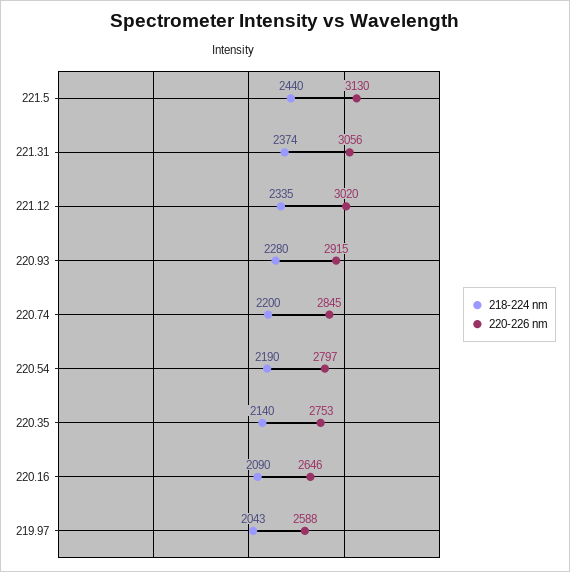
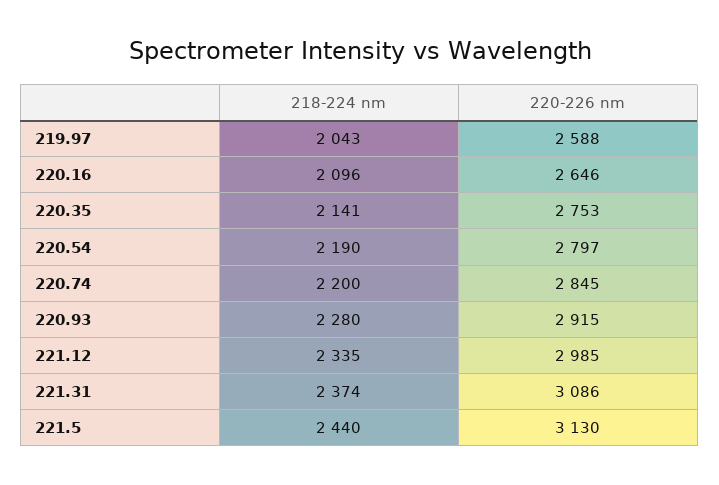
  {
    "218-224 nm": {
      "221.5": 2440,
      "221.31": 2374,
      "221.12": 2335,
      "220.93": 2280,
      "220.74": 2200,
      "220.54": 2190,
-     "220.35": 2140,
+     "220.35": 2141,
-     "220.16": 2090,
+     "220.16": 2096,
      "219.97": 2043
    },
    "220-226 nm": {
      "221.5": 3130,
-     "221.31": 3056,
+     "221.31": 3086,
-     "221.12": 3020,
+     "221.12": 2985,
      "220.93": 2915,
      "220.74": 2845,
      "220.54": 2797,
      "220.35": 2753,
      "220.16": 2646,
      "219.97": 2588
    }
  }

